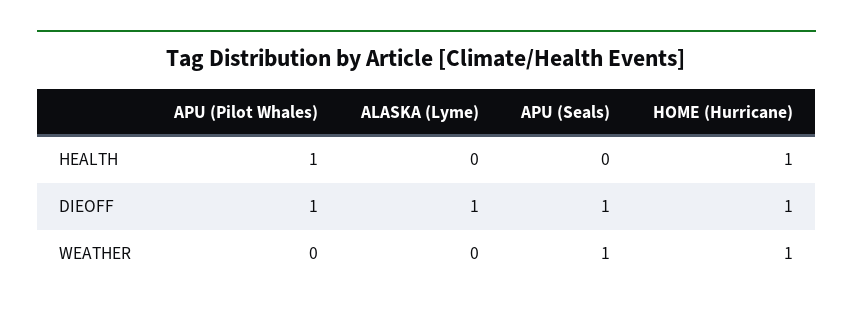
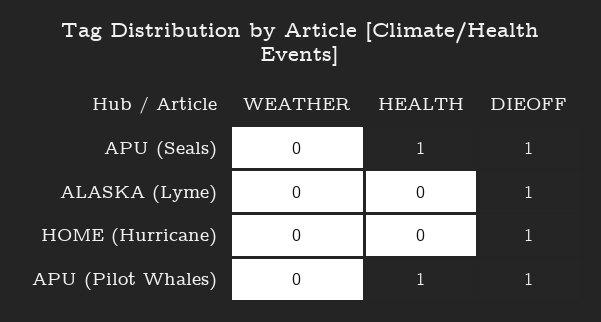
  {
    "APU (Pilot Whales)": {
      "HEALTH": 1,
      "DIEOFF": 1,
      "WEATHER": 0
    },
    "ALASKA (Lyme)": {
      "HEALTH": 0,
      "DIEOFF": 1,
      "WEATHER": 0
    },
    "APU (Seals)": {
-     "HEALTH": 0,
+     "HEALTH": 1,
      "DIEOFF": 1,
-     "WEATHER": 1
+     "WEATHER": 0
    },
    "HOME (Hurricane)": {
-     "HEALTH": 1,
+     "HEALTH": 0,
      "DIEOFF": 1,
-     "WEATHER": 1
+     "WEATHER": 0
    }
  }

